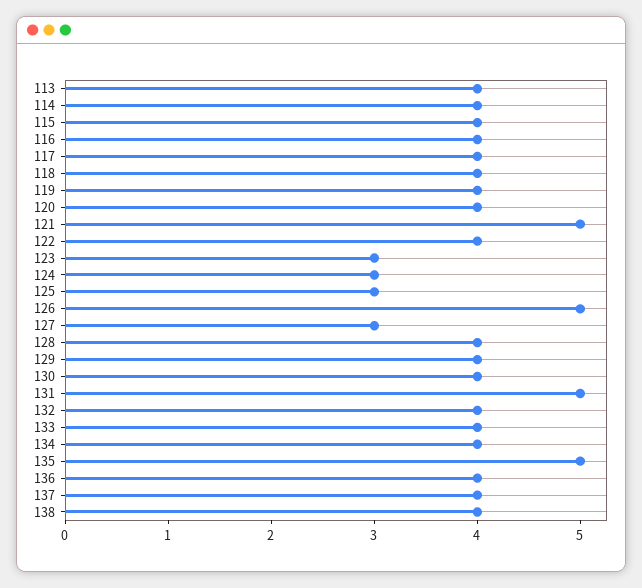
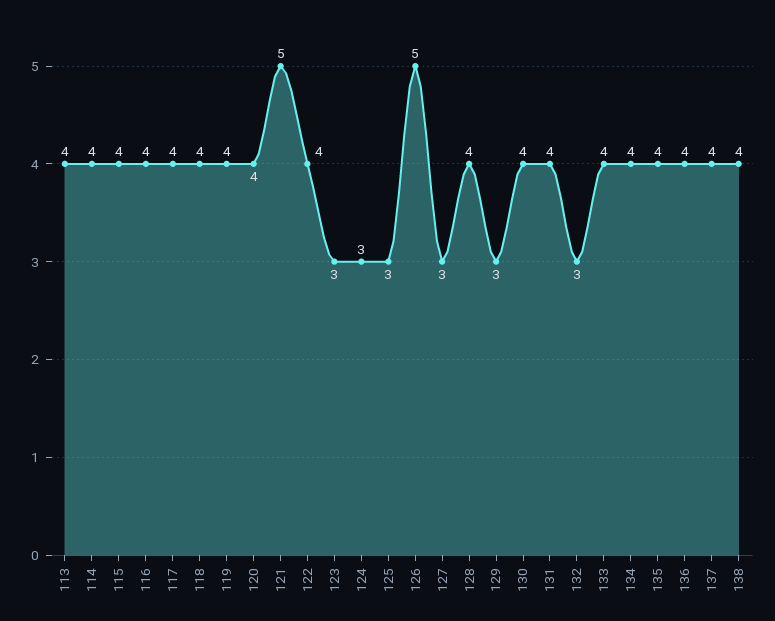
  {
    "113": 4,
    "114": 4,
    "115": 4,
    "116": 4,
    "117": 4,
    "118": 4,
    "119": 4,
    "120": 4,
    "121": 5,
    "122": 4,
    "123": 3,
    "124": 3,
    "125": 3,
    "126": 5,
    "127": 3,
    "128": 4,
-   "129": 4,
+   "129": 3,
    "130": 4,
-   "131": 5,
+   "131": 4,
-   "132": 4,
+   "132": 3,
    "133": 4,
    "134": 4,
-   "135": 5,
+   "135": 4,
    "136": 4,
    "137": 4,
    "138": 4
  }

